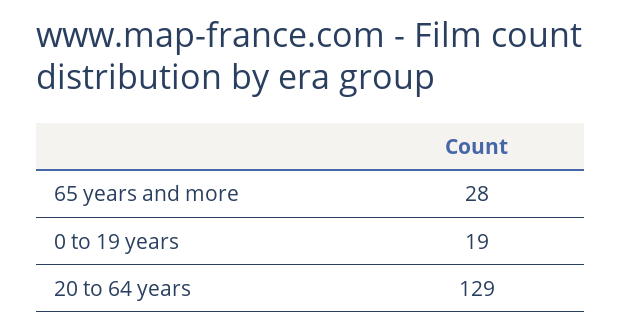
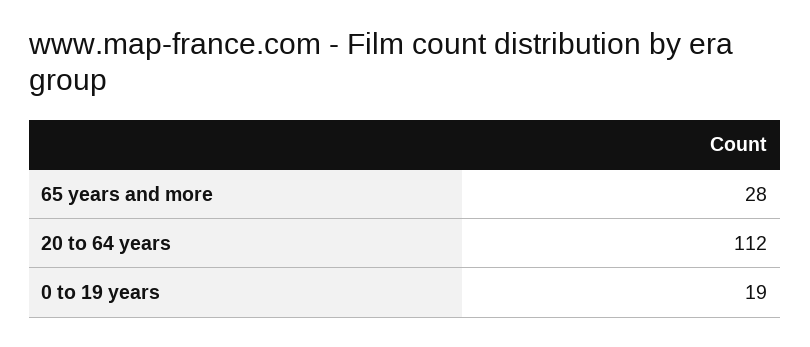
  {
    "65 years and more": 28,
    "0 to 19 years": 19,
-   "20 to 64 years": 129
+   "20 to 64 years": 112
  }

